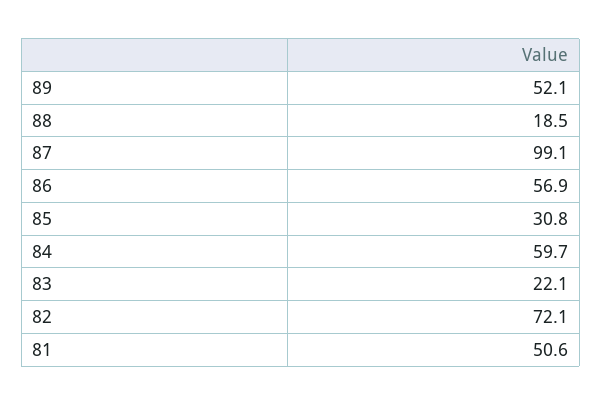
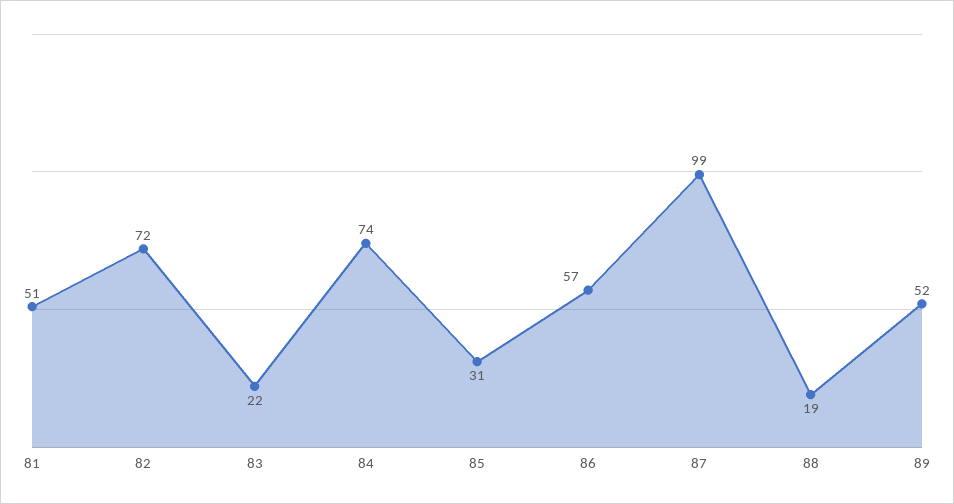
  {
    "89": 52.1,
    "88": 18.5,
    "87": 99.1,
    "86": 56.9,
    "85": 30.8,
-   "84": 59.7,
+   "84": 74,
    "83": 22.1,
    "82": 72.1,
    "81": 50.6
  }

